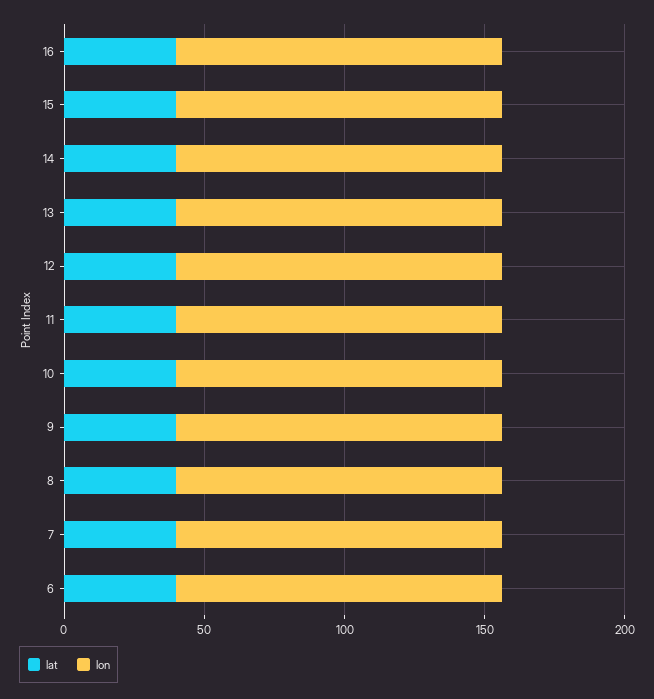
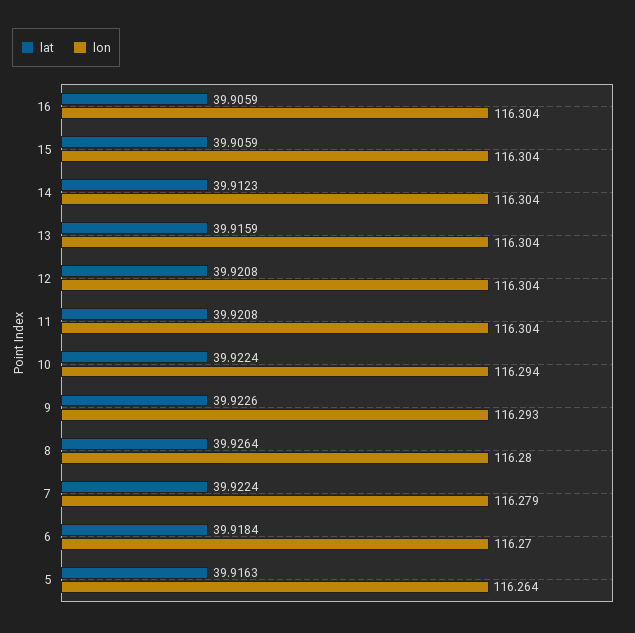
  {
    "lat": {
      "16": 39.9059,
      "15": 39.9059,
      "14": 39.9123,
      "13": 39.9159,
      "12": 39.9208,
      "11": 39.9208,
      "10": 39.9224,
      "9": 39.9226,
      "8": 39.9264,
      "7": 39.9224,
-     "6": 39.9184
+     "6": 39.9184,
+     "5": 39.9163
    },
    "lon": {
      "16": 116.304,
      "15": 116.304,
      "14": 116.304,
      "13": 116.304,
      "12": 116.304,
      "11": 116.304,
      "10": 116.294,
      "9": 116.293,
      "8": 116.28,
      "7": 116.279,
-     "6": 116.27
+     "6": 116.27,
+     "5": 116.264
    }
  }

